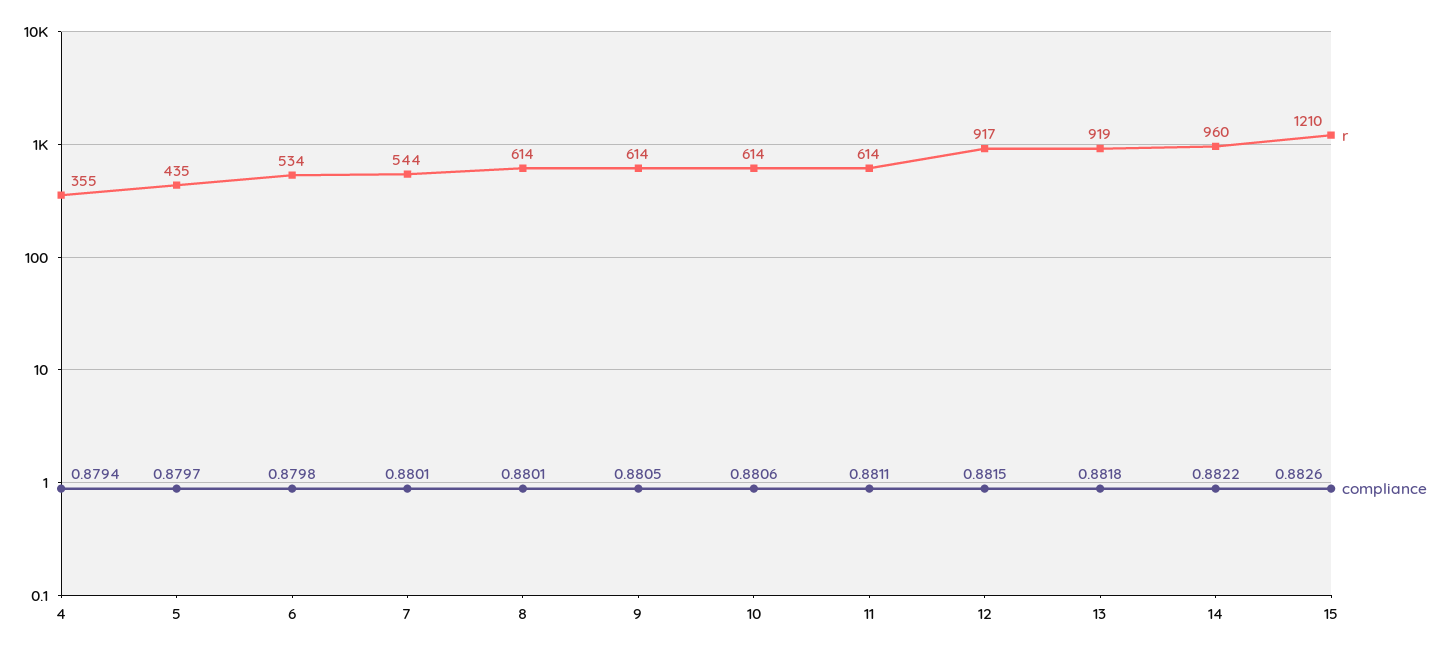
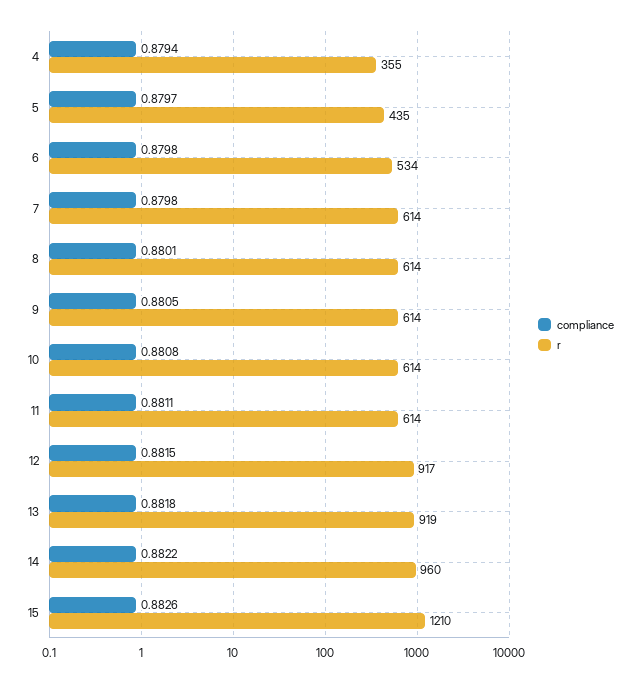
  {
    "r": {
      "4": 355,
      "5": 435,
      "6": 534,
-     "7": 544,
+     "7": 614,
      "8": 614,
      "9": 614,
      "10": 614,
      "11": 614,
      "12": 917,
      "13": 919,
      "14": 960,
      "15": 1210
    },
    "compliance": {
      "4": 0.8794,
      "5": 0.8797,
      "6": 0.8798,
-     "7": 0.8801,
+     "7": 0.8798,
      "8": 0.8801,
      "9": 0.8805,
-     "10": 0.8806,
+     "10": 0.8808,
      "11": 0.8811,
      "12": 0.8815,
      "13": 0.8818,
      "14": 0.8822,
      "15": 0.8826
    }
  }

